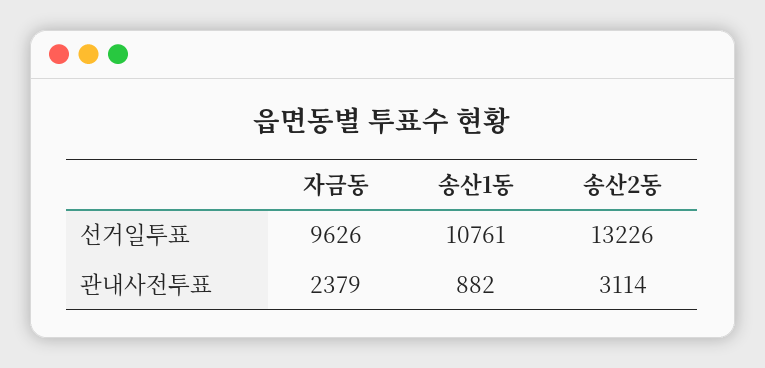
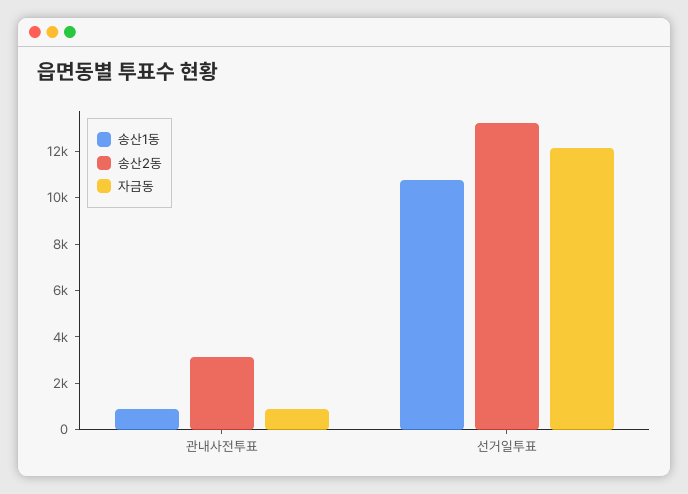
  {
    "자금동": {
-     "선거일투표": 9626,
+     "선거일투표": 12000,
-     "관내사전투표": 2379
+     "관내사전투표": 1000
    },
    "송산1동": {
      "선거일투표": 10761,
      "관내사전투표": 882
    },
    "송산2동": {
      "선거일투표": 13226,
      "관내사전투표": 3114
    }
  }

